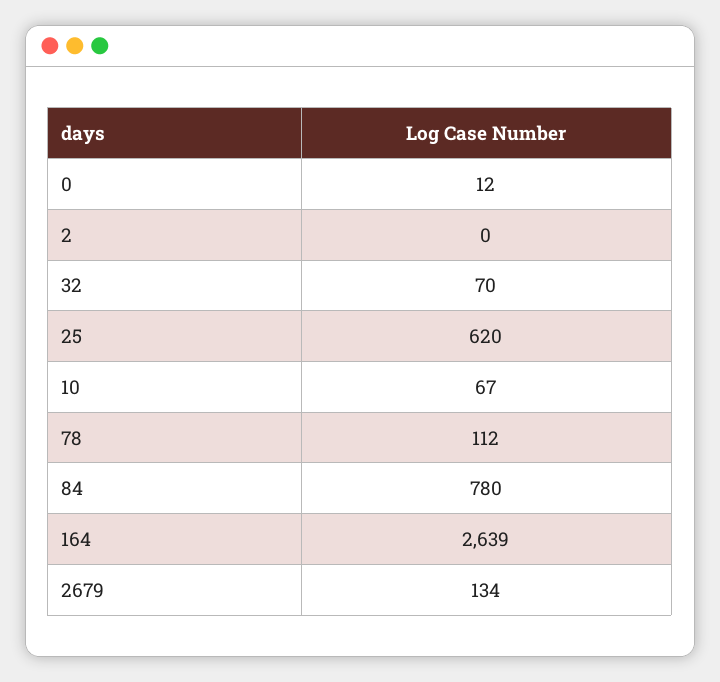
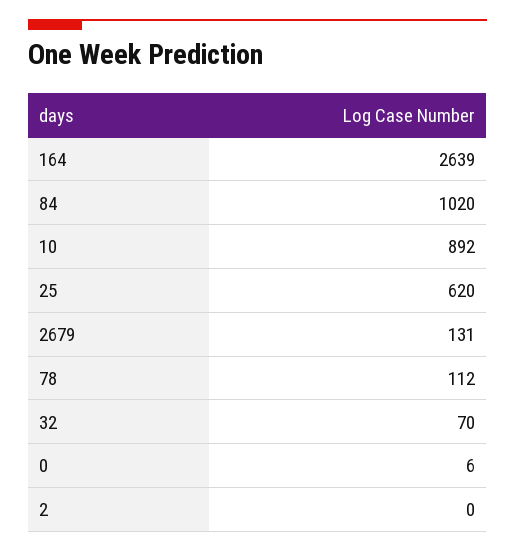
  {
-   "0": 12,
+   "0": 6,
    "2": 0,
    "32": 70,
    "25": 620,
-   "10": 67,
+   "10": 892,
    "78": 112,
-   "84": 780,
+   "84": 1020,
    "164": 2639,
-   "2679": 134
+   "2679": 131
  }

